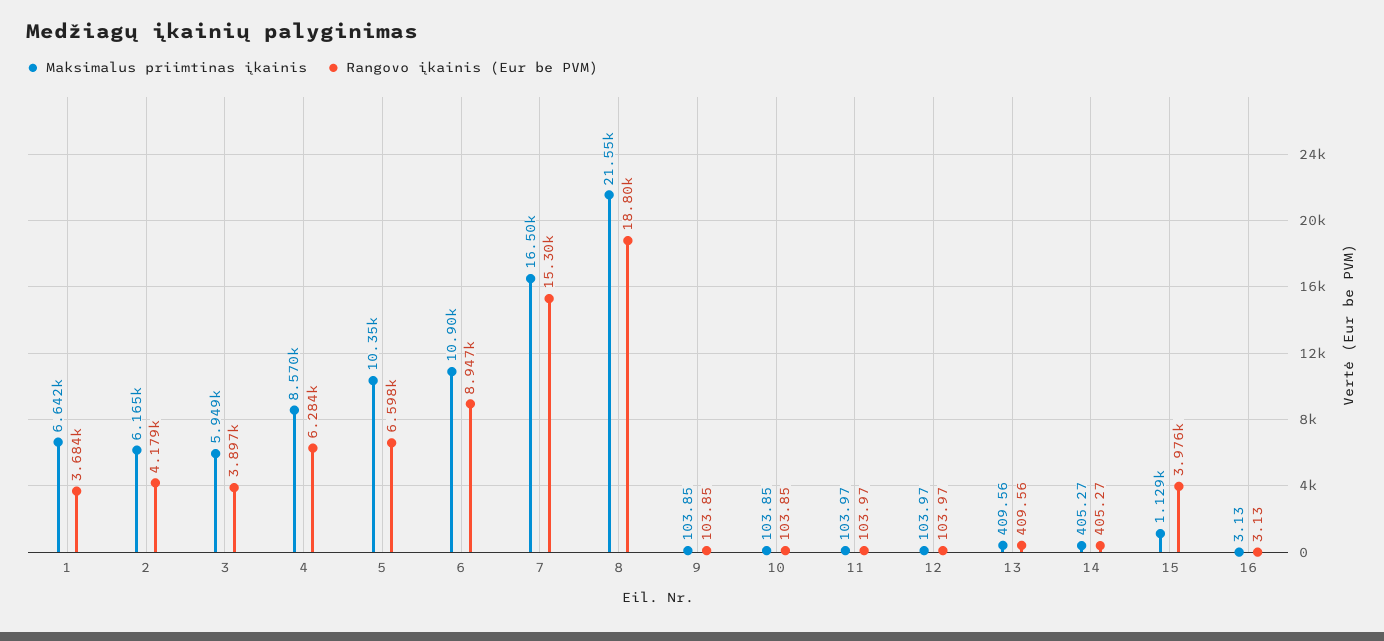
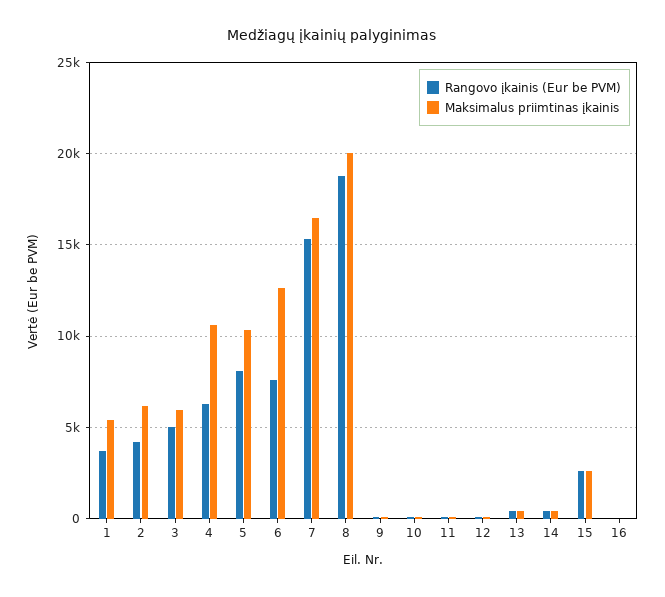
  {
    "Maksimalus priimtinas įkainis": {
-     "1": 6642,
+     "1": 5500,
      "2": 6165,
      "3": 5949,
-     "4": 8570,
+     "4": 10500,
      "5": 10350,
-     "6": 10900,
+     "6": 12500,
      "7": 16500,
-     "8": 21550,
+     "8": 20000,
      "9": 103.85,
      "10": 103.85,
      "11": 103.97,
      "12": 103.97,
      "13": 409.56,
      "14": 405.27,
-     "15": 1129,
+     "15": 2500,
      "16": 3.13
    },
    "Rangovo įkainis (Eur be PVM)": {
      "1": 3684,
      "2": 4179,
-     "3": 3897,
+     "3": 5000,
      "4": 6284,
-     "5": 6598,
+     "5": 8000,
-     "6": 8947,
+     "6": 7500,
      "7": 15300,
      "8": 18800,
      "9": 103.85,
      "10": 103.85,
      "11": 103.97,
      "12": 103.97,
      "13": 409.56,
      "14": 405.27,
-     "15": 3976,
+     "15": 2500,
      "16": 3.13
    }
  }

